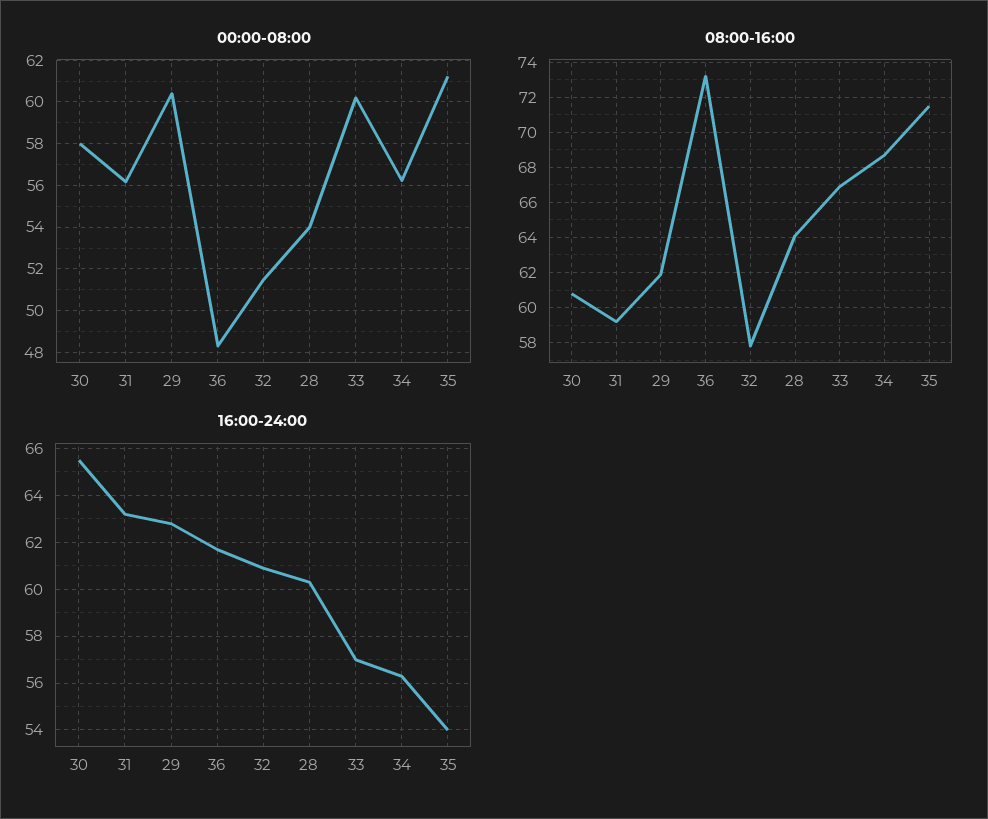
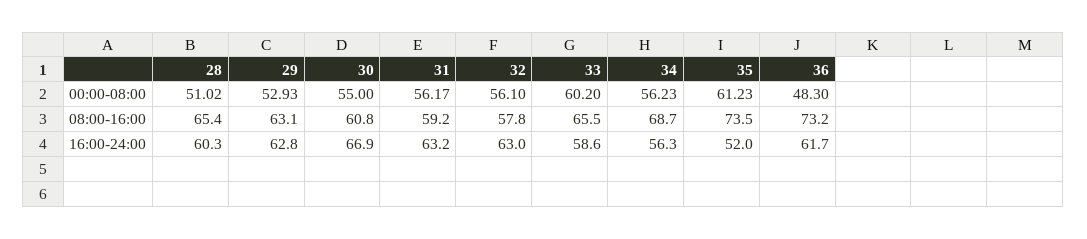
  {
    "00:00-08:00": {
-     "30": 58,
+     "30": 55,
      "31": 56.17,
-     "29": 60.5,
+     "29": 52.93,
      "36": 48.3,
-     "32": 51.5,
+     "32": 56.1,
-     "28": 54,
+     "28": 51.02,
      "33": 60.2,
      "34": 56.23,
      "35": 61.23
    },
    "08:00-16:00": {
      "30": 60.8,
      "31": 59.2,
-     "29": 62,
+     "29": 63.1,
      "36": 73.2,
      "32": 57.8,
-     "28": 64,
+     "28": 65.4,
-     "33": 67,
+     "33": 65.5,
      "34": 68.7,
-     "35": 71.5
+     "35": 73.5
    },
    "16:00-24:00": {
-     "30": 65.5,
+     "30": 66.9,
      "31": 63.2,
      "29": 62.8,
      "36": 61.7,
-     "32": 61,
+     "32": 63,
      "28": 60.3,
-     "33": 57,
+     "33": 58.6,
      "34": 56.3,
-     "35": 54
+     "35": 52
    }
  }

